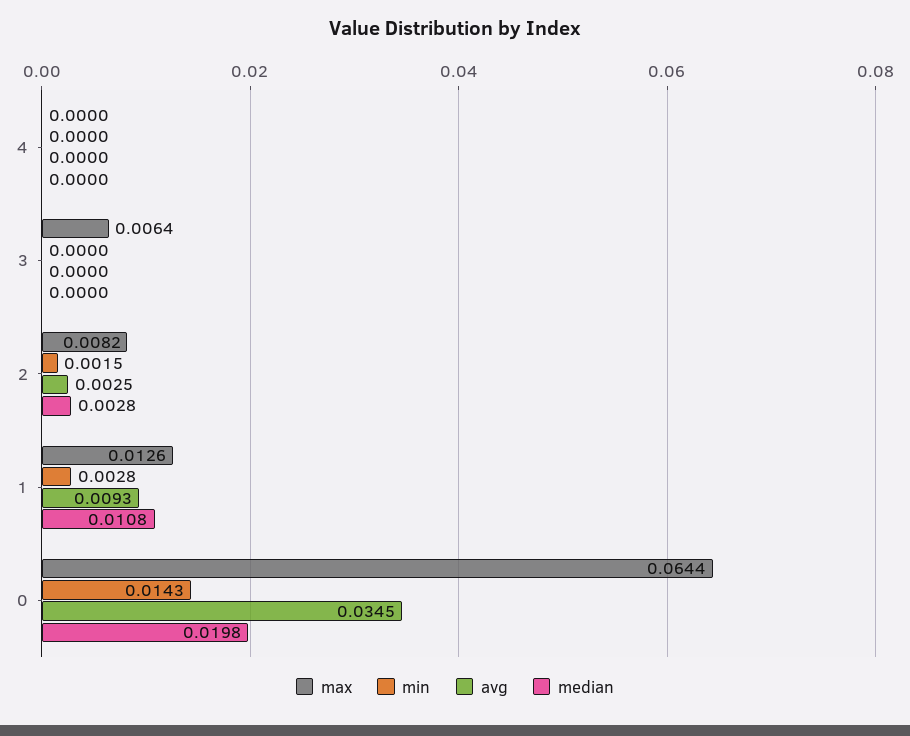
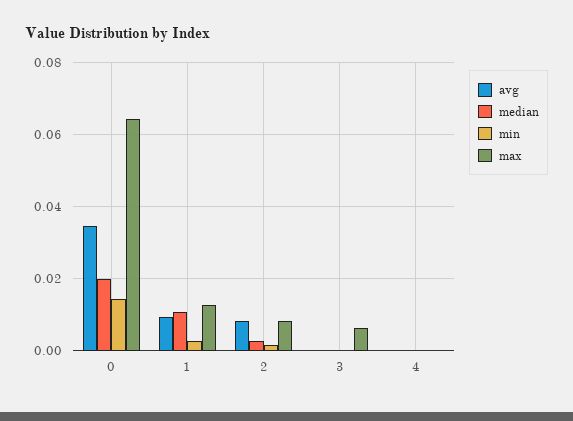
  {
    "max": {
      "4": 0,
      "3": 0.0064,
      "2": 0.0082,
      "1": 0.0126,
      "0": 0.0644
    },
    "min": {
      "4": 0,
      "3": 0,
      "2": 0.0015,
      "1": 0.0028,
      "0": 0.0143
    },
    "avg": {
      "4": 0,
      "3": 0,
-     "2": 0.0025,
+     "2": 0.008,
      "1": 0.0093,
      "0": 0.0345
    },
    "median": {
      "4": 0,
      "3": 0,
      "2": 0.0028,
      "1": 0.0108,
      "0": 0.0198
    }
  }

